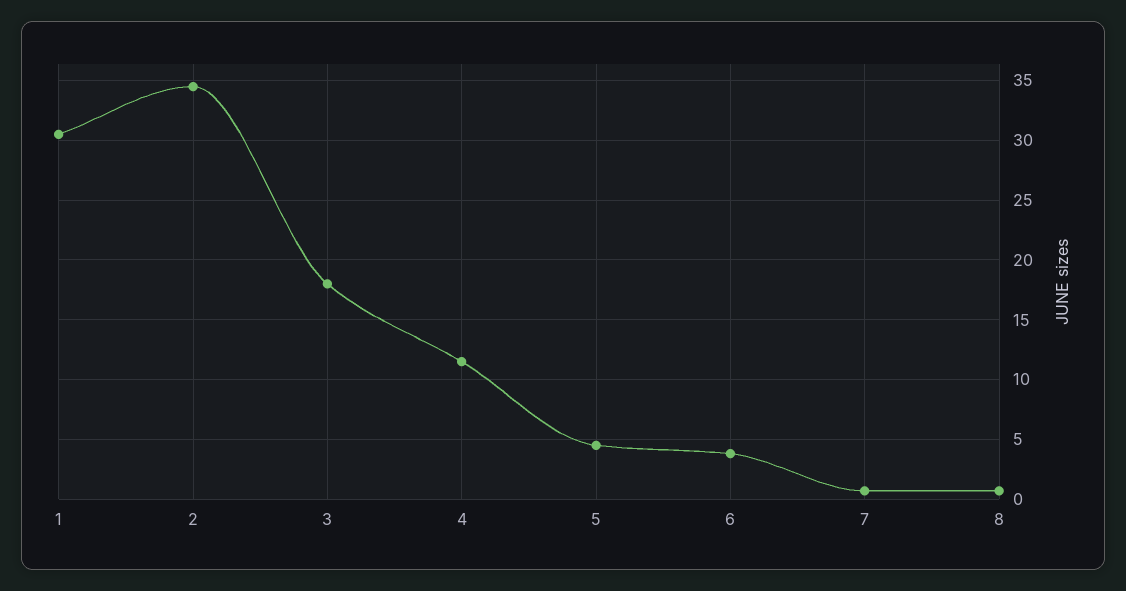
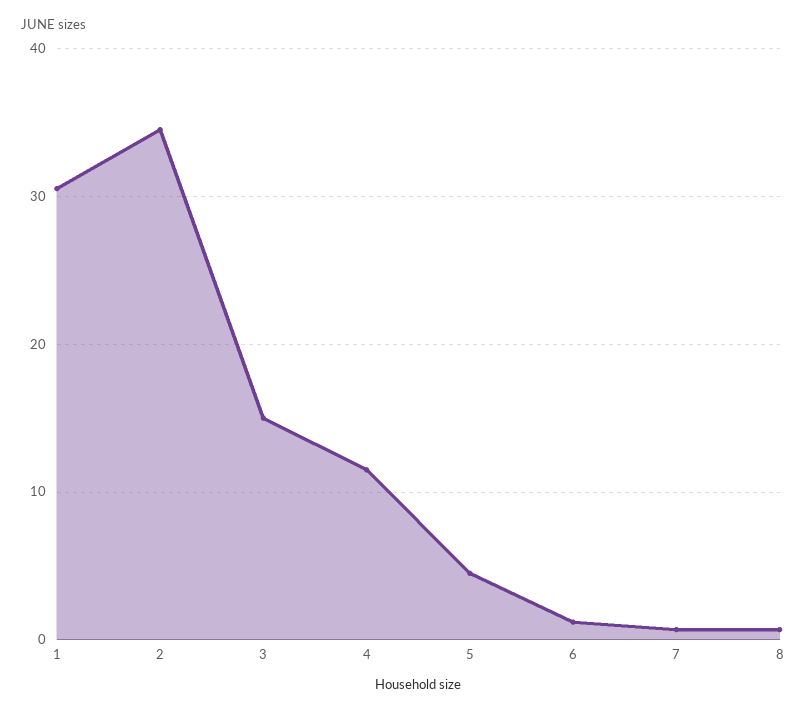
  {
    "1": 31,
    "2": 35,
-   "3": 18,
+   "3": 15,
    "4": 12,
    "5": 5,
-   "6": 4,
+   "6": 1,
    "7": 1,
    "8": 1
  }

